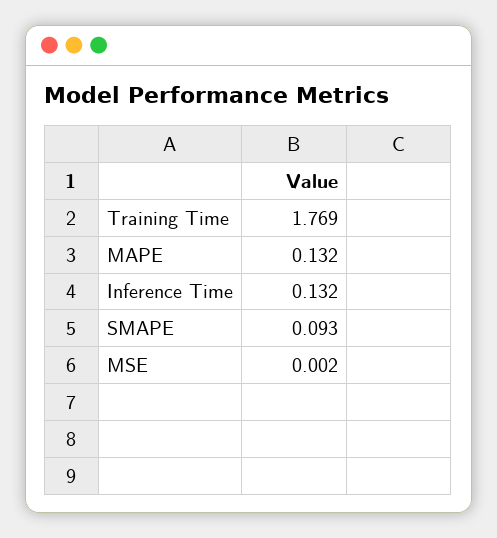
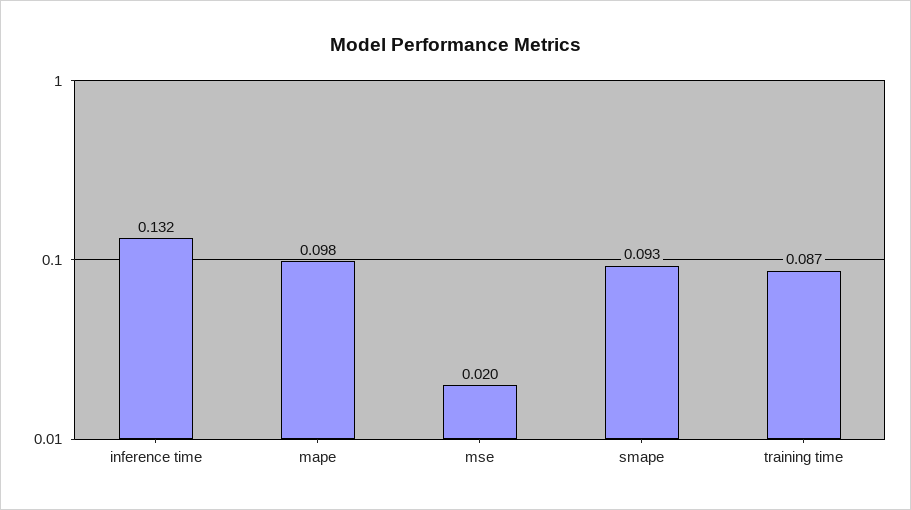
  {
-   "Training Time": 1.769,
+   "Training Time": 0.087,
-   "MAPE": 0.132,
+   "MAPE": 0.098,
    "Inference Time": 0.132,
    "SMAPE": 0.093,
-   "MSE": 0.002
+   "MSE": 0.02
  }

